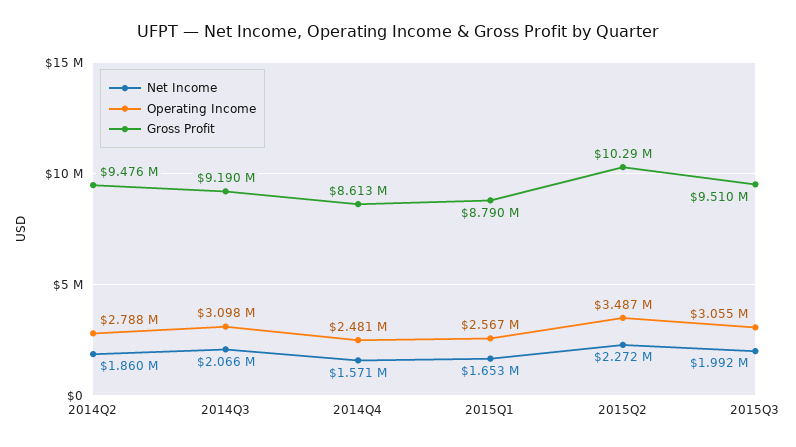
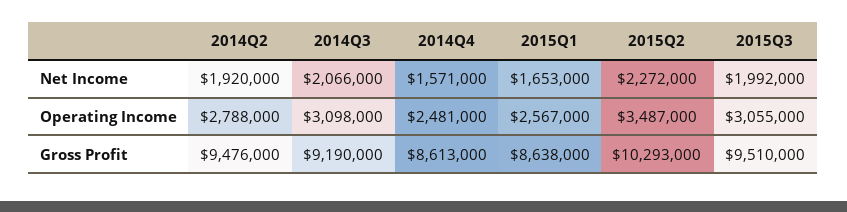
  {
    "Net Income": {
-     "2014Q2": 1860000,
+     "2014Q2": 1920000,
      "2014Q3": 2066000,
      "2014Q4": 1571000,
      "2015Q1": 1653000,
      "2015Q2": 2272000,
      "2015Q3": 1992000
    },
    "Operating Income": {
      "2014Q2": 2788000,
      "2014Q3": 3098000,
      "2014Q4": 2481000,
      "2015Q1": 2567000,
      "2015Q2": 3487000,
      "2015Q3": 3055000
    },
    "Gross Profit": {
      "2014Q2": 9476000,
      "2014Q3": 9190000,
      "2014Q4": 8613000,
-     "2015Q1": 8790000,
+     "2015Q1": 8638000,
      "2015Q2": 10293000,
      "2015Q3": 9510000
    }
  }

